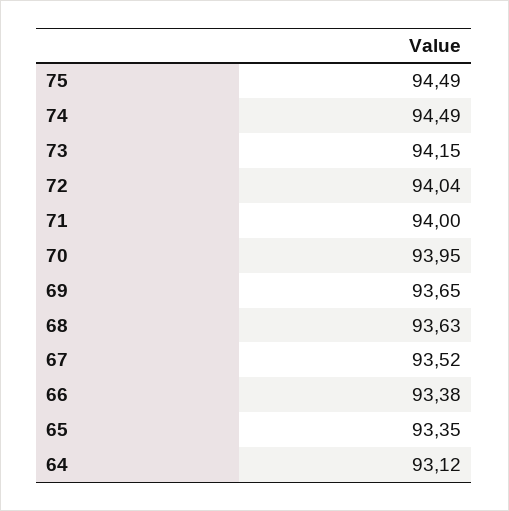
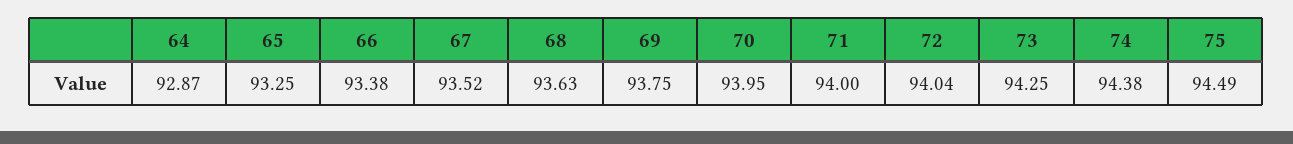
  {
    "75": 94.49,
-   "74": 94.49,
+   "74": 94.38,
-   "73": 94.15,
+   "73": 94.25,
    "72": 94.04,
    "71": 94,
    "70": 93.95,
-   "69": 93.65,
+   "69": 93.75,
    "68": 93.63,
    "67": 93.52,
    "66": 93.38,
-   "65": 93.35,
+   "65": 93.25,
-   "64": 93.12
+   "64": 92.87
  }

